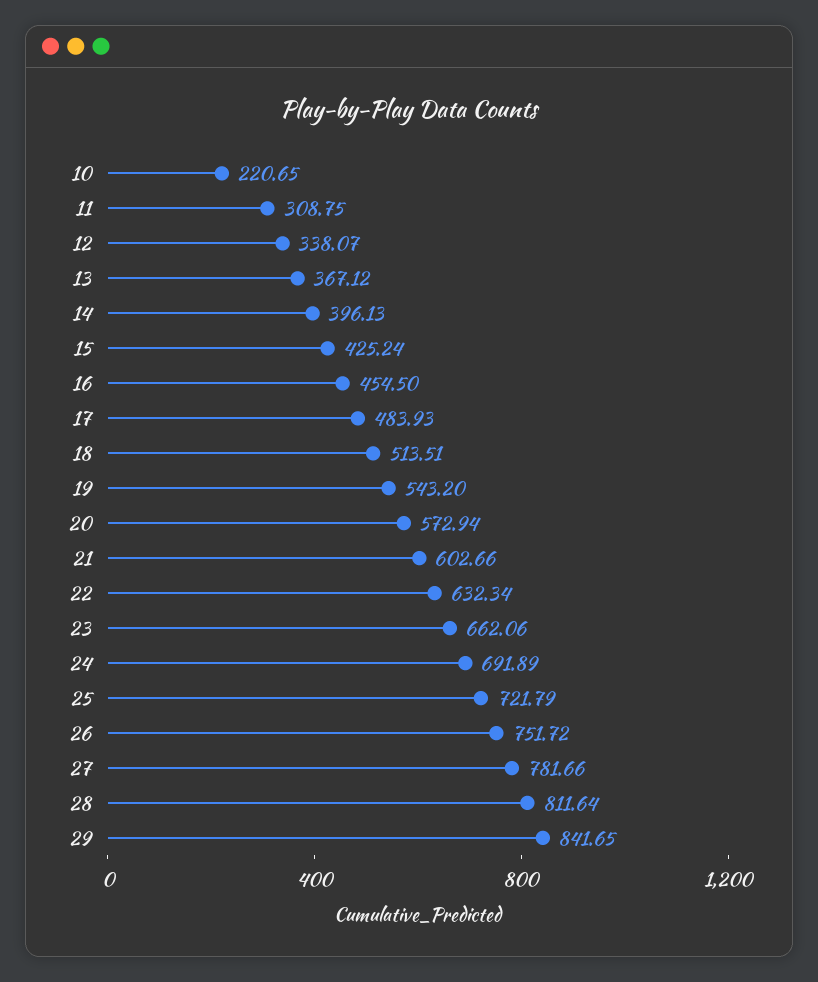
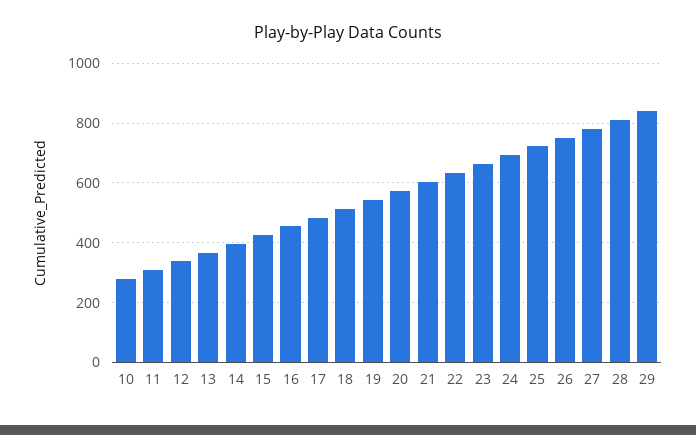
  {
-   "10": 220.65,
+   "10": 275,
    "11": 308.75,
    "12": 338.07,
    "13": 367.12,
    "14": 396.13,
    "15": 425.24,
    "16": 454.5,
    "17": 483.93,
    "18": 513.51,
    "19": 543.2,
    "20": 572.94,
    "21": 602.66,
    "22": 632.34,
    "23": 662.06,
    "24": 691.89,
    "25": 721.79,
    "26": 751.72,
    "27": 781.66,
    "28": 811.64,
    "29": 841.65
  }

